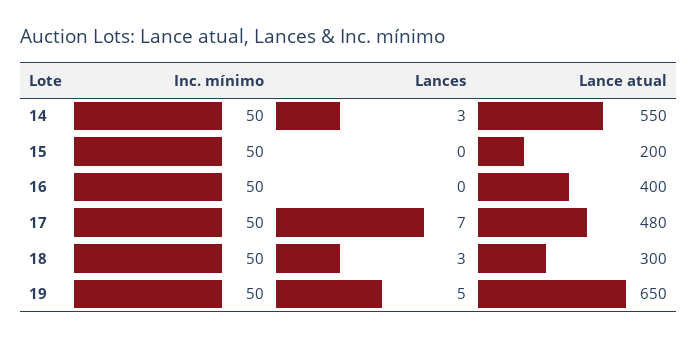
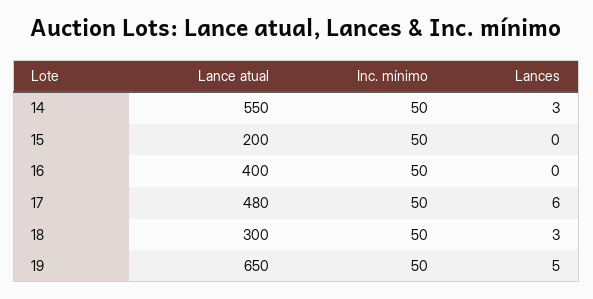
  {
    "Inc. mínimo": {
      "14": 50,
      "15": 50,
      "16": 50,
      "17": 50,
      "18": 50,
      "19": 50
    },
    "Lances": {
      "14": 3,
      "15": 0,
      "16": 0,
-     "17": 7,
+     "17": 6,
      "18": 3,
      "19": 5
    },
    "Lance atual": {
      "14": 550,
      "15": 200,
      "16": 400,
      "17": 480,
      "18": 300,
      "19": 650
    }
  }

